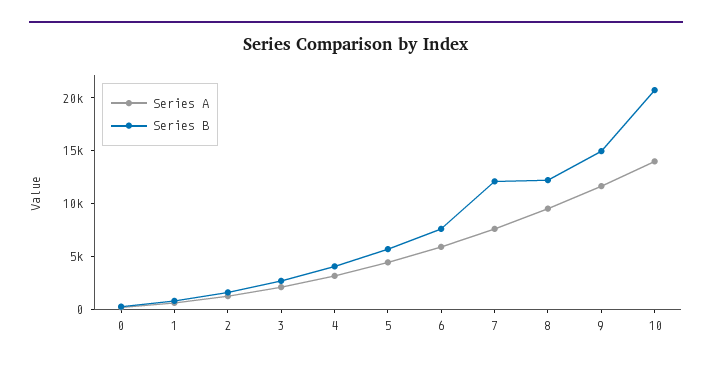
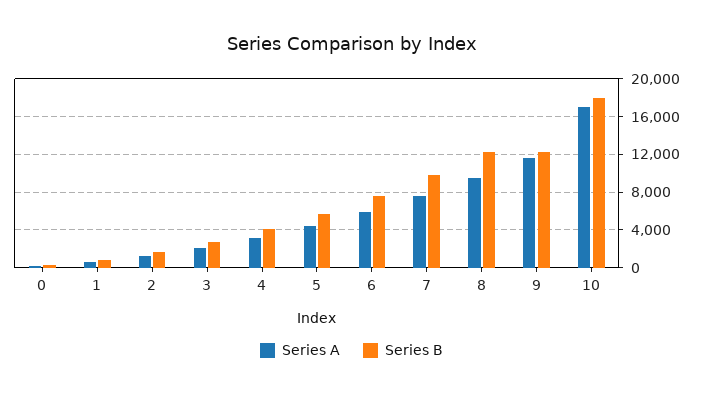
  {
    "Series A": {
      "0": 0,
      "1": 1000,
      "2": 1000,
      "3": 2000,
      "4": 3000,
      "5": 4000,
      "6": 6000,
      "7": 8000,
      "8": 10000,
      "9": 12000,
-     "10": 14000
+     "10": 17000
    },
    "Series B": {
      "0": 0,
      "1": 1000,
      "2": 2000,
      "3": 3000,
      "4": 4000,
      "5": 6000,
      "6": 8000,
-     "7": 12000,
+     "7": 10000,
      "8": 12000,
-     "9": 15000,
+     "9": 12000,
-     "10": 21000
+     "10": 18000
    }
  }

